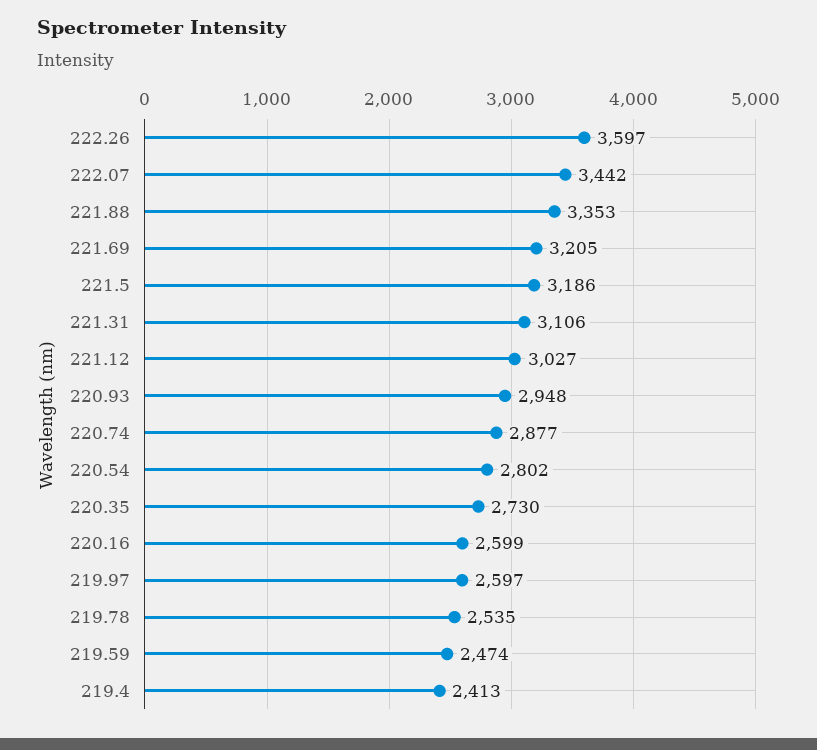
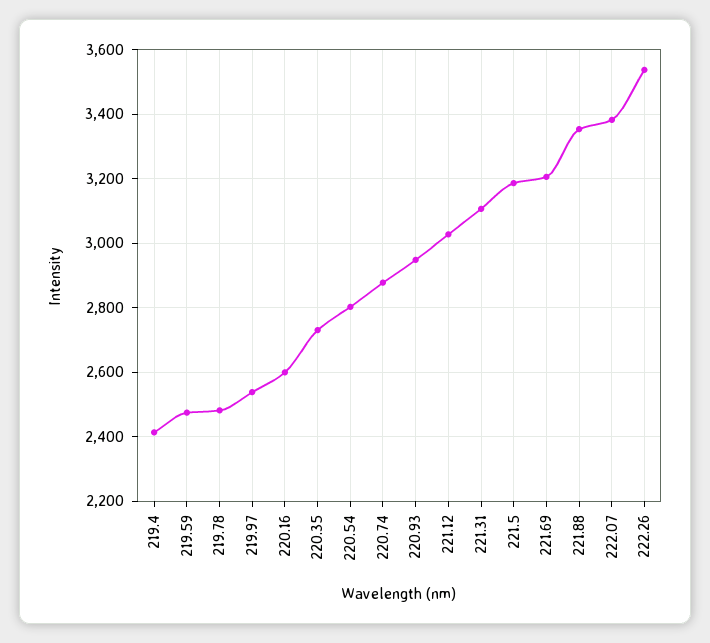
  {
-   "222.26": 3597,
+   "222.26": 3540,
-   "222.07": 3442,
+   "222.07": 3380,
    "221.88": 3353,
    "221.69": 3205,
    "221.5": 3186,
    "221.31": 3106,
    "221.12": 3027,
    "220.93": 2948,
    "220.74": 2877,
    "220.54": 2802,
    "220.35": 2730,
    "220.16": 2599,
-   "219.97": 2597,
+   "219.97": 2540,
-   "219.78": 2535,
+   "219.78": 2480,
    "219.59": 2474,
    "219.4": 2413
  }

